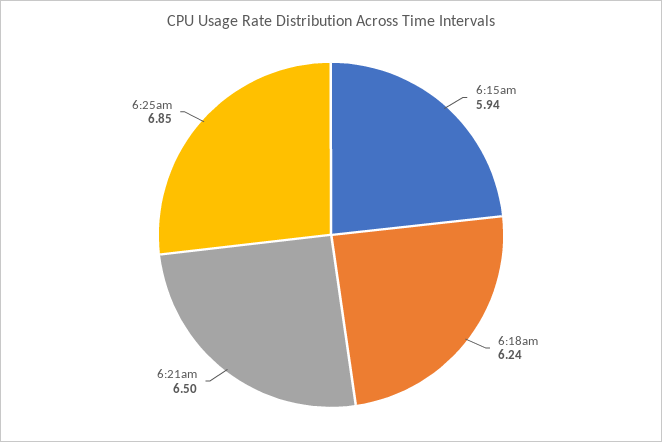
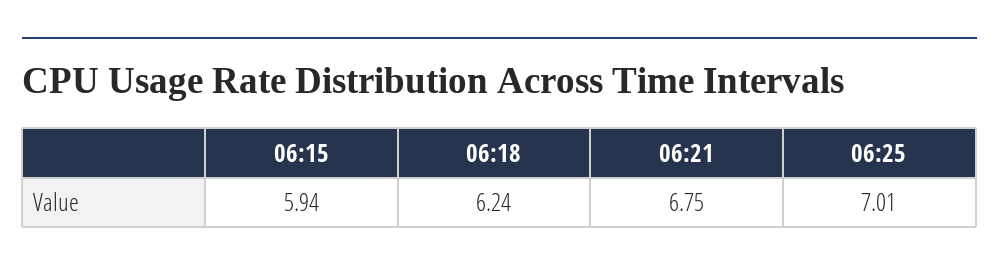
  {
    "6:15am": 5.94,
    "6:18am": 6.24,
-   "6:21am": 6.5,
+   "6:21am": 6.75,
-   "6:25am": 6.85
+   "6:25am": 7.01
  }

